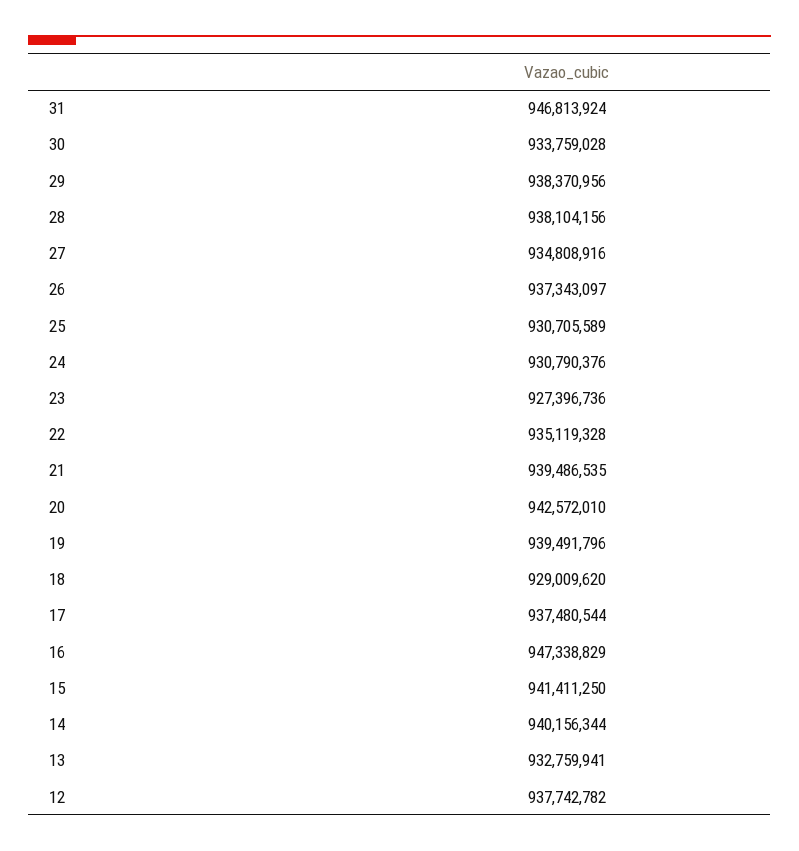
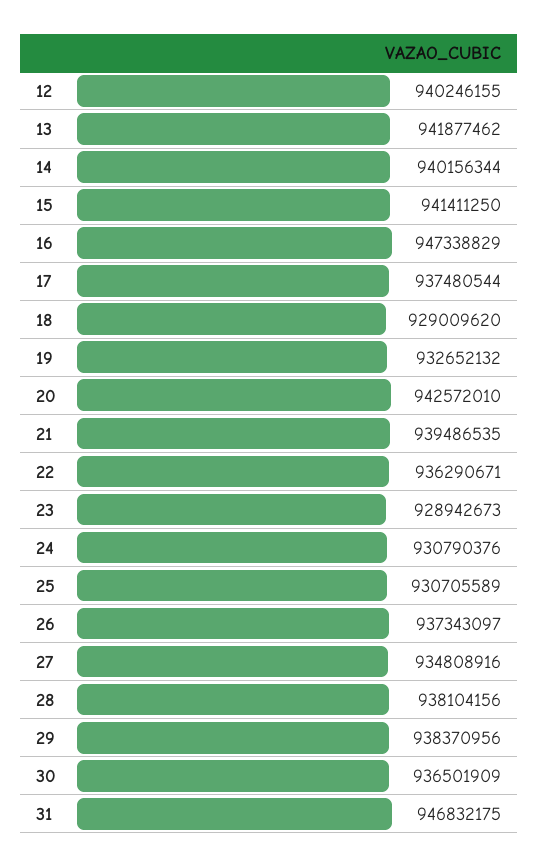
  {
-   "31": 946813924,
+   "31": 946832175,
-   "30": 933759028,
+   "30": 936501909,
    "29": 938370956,
    "28": 938104156,
    "27": 934808916,
    "26": 937343097,
    "25": 930705589,
    "24": 930790376,
-   "23": 927396736,
+   "23": 928942673,
-   "22": 935119328,
+   "22": 936290671,
    "21": 939486535,
    "20": 942572010,
-   "19": 939491796,
+   "19": 932652132,
    "18": 929009620,
    "17": 937480544,
    "16": 947338829,
    "15": 941411250,
    "14": 940156344,
-   "13": 932759941,
+   "13": 941877462,
-   "12": 937742782
+   "12": 940246155
  }

